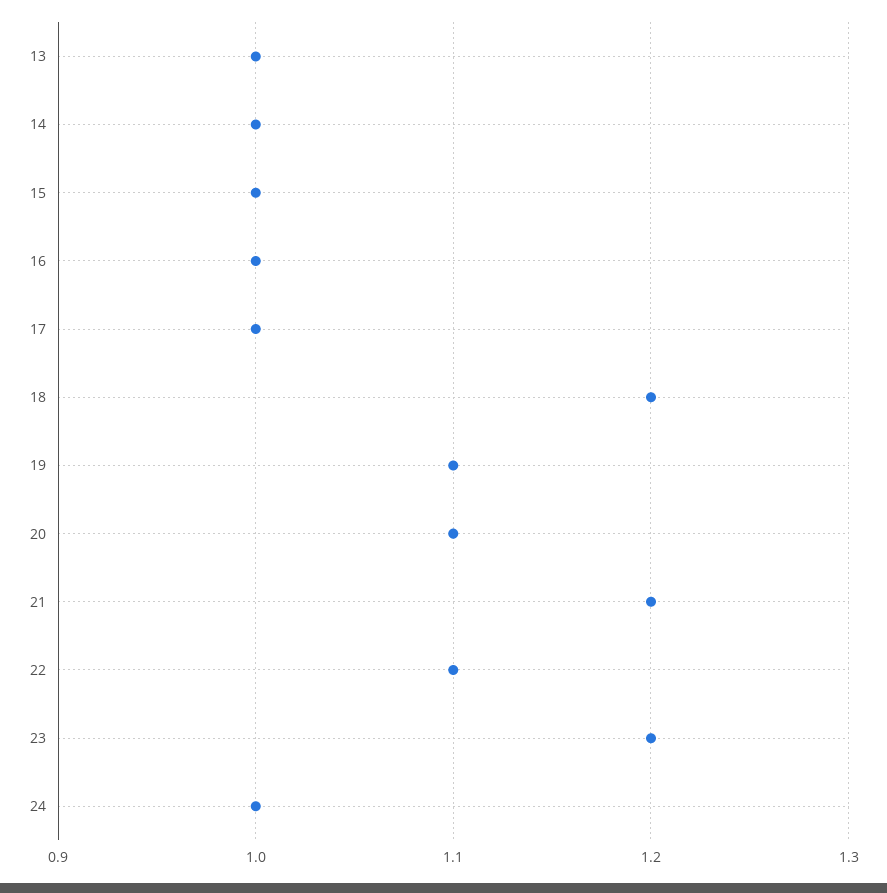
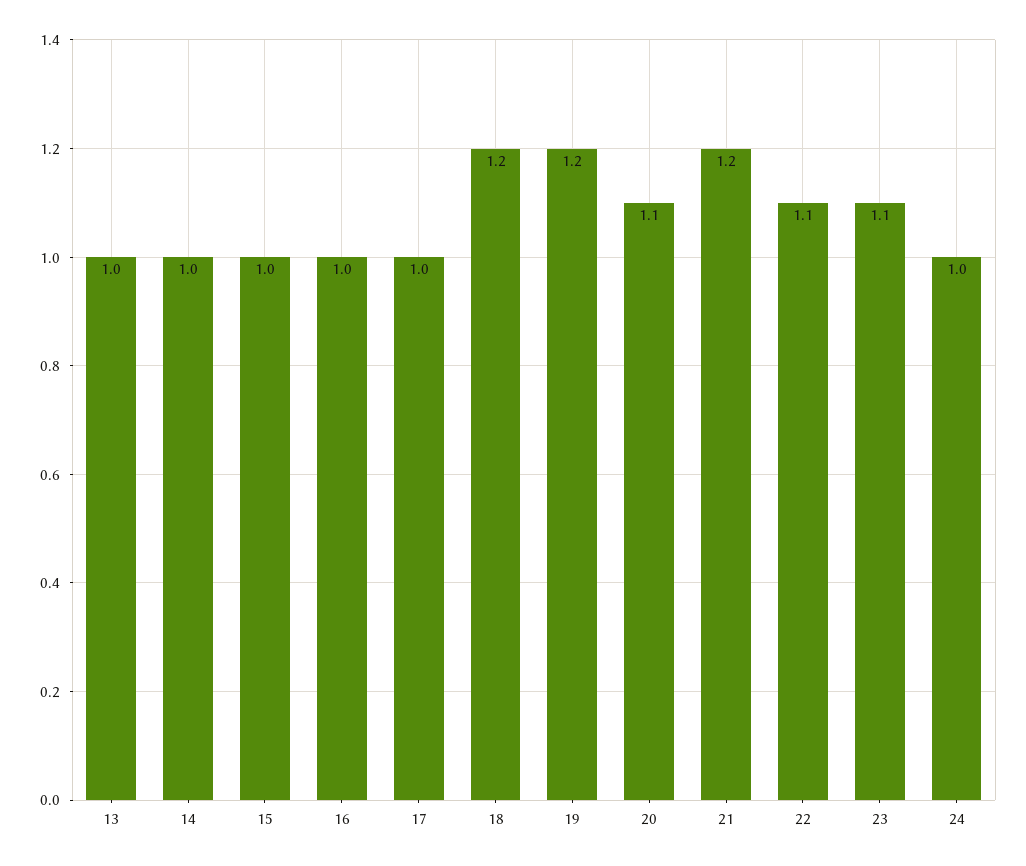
  {
    "13": 1,
    "14": 1,
    "15": 1,
    "16": 1,
    "17": 1,
    "18": 1.2,
-   "19": 1.1,
+   "19": 1.2,
    "20": 1.1,
    "21": 1.2,
    "22": 1.1,
-   "23": 1.2,
+   "23": 1.1,
    "24": 1
  }

